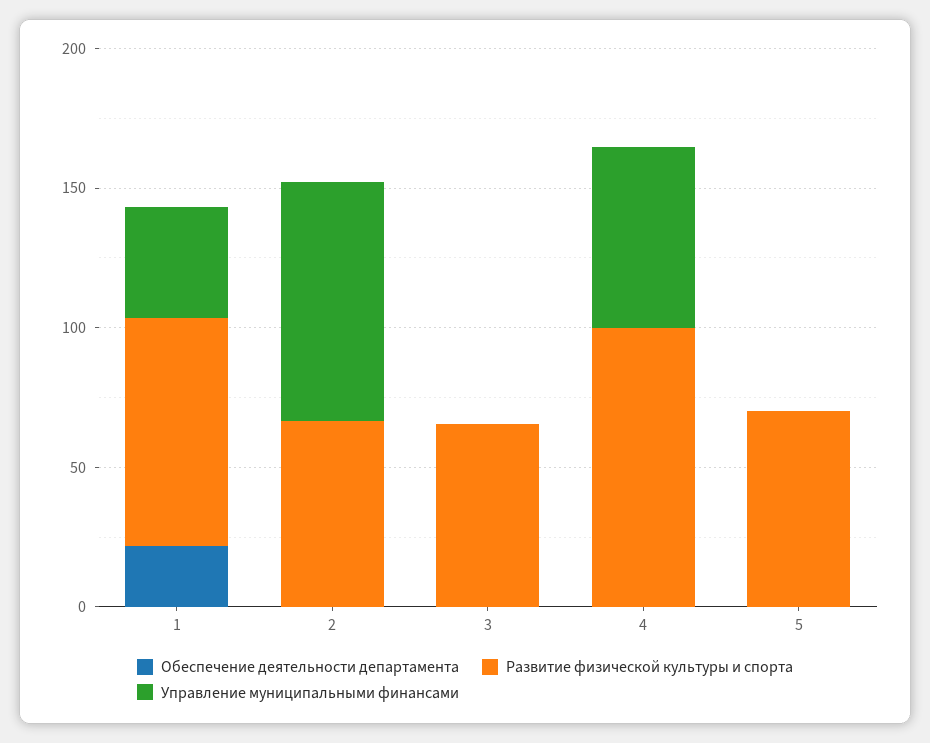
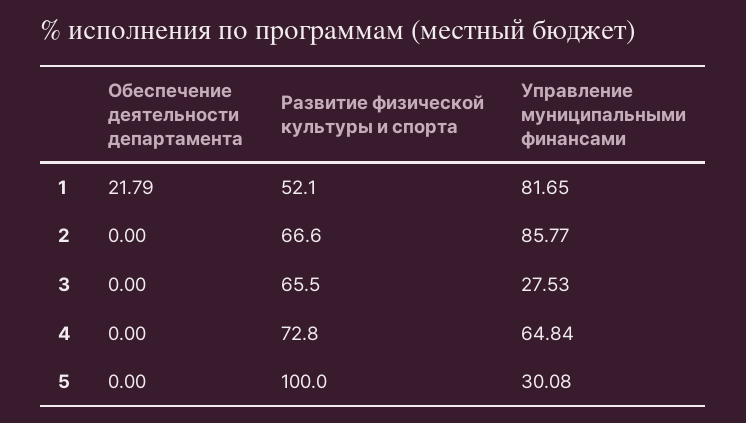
  {
    "Обеспечение деятельности департамента": {
      "1": 21.79,
      "2": 0,
      "3": 0,
      "4": 0,
      "5": 0
    },
    "Развитие физической культуры и спорта": {
-     "1": 80,
+     "1": 52.1,
      "2": 66.6,
      "3": 65.5,
-     "4": 100,
+     "4": 72.8,
-     "5": 70
+     "5": 100
    },
    "Управление муниципальными финансами": {
-     "1": 40,
+     "1": 81.65,
      "2": 85.77,
-     "3": 0,
+     "3": 27.53,
      "4": 64.84,
-     "5": 0
+     "5": 30.08
    }
  }

